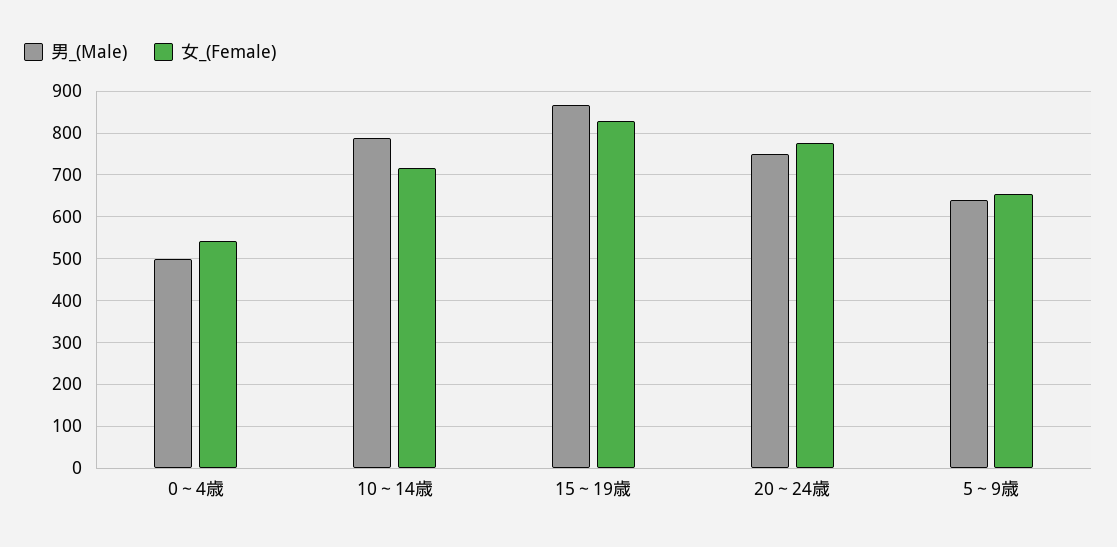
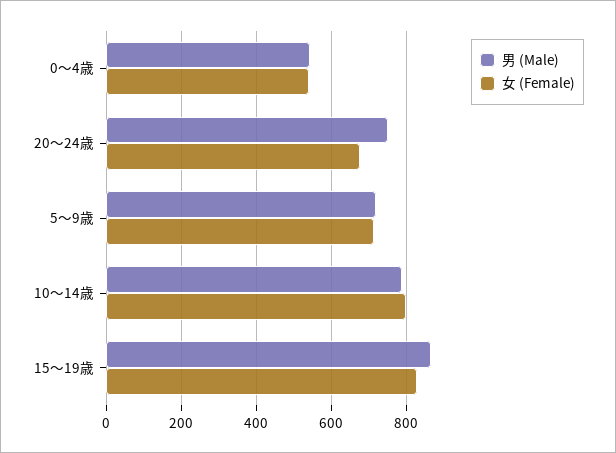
  {
    "男_(Male)": {
-     "0～4歳": 500,
+     "0～4歳": 540,
      "10～14歳": 780,
      "15～19歳": 860,
      "20～24歳": 760,
-     "5～9歳": 640
+     "5～9歳": 720
    },
    "女_(Female)": {
      "0～4歳": 540,
-     "10～14歳": 720,
+     "10～14歳": 800,
      "15～19歳": 820,
-     "20～24歳": 780,
+     "20～24歳": 680,
-     "5～9歳": 660
+     "5～9歳": 720
    }
  }

